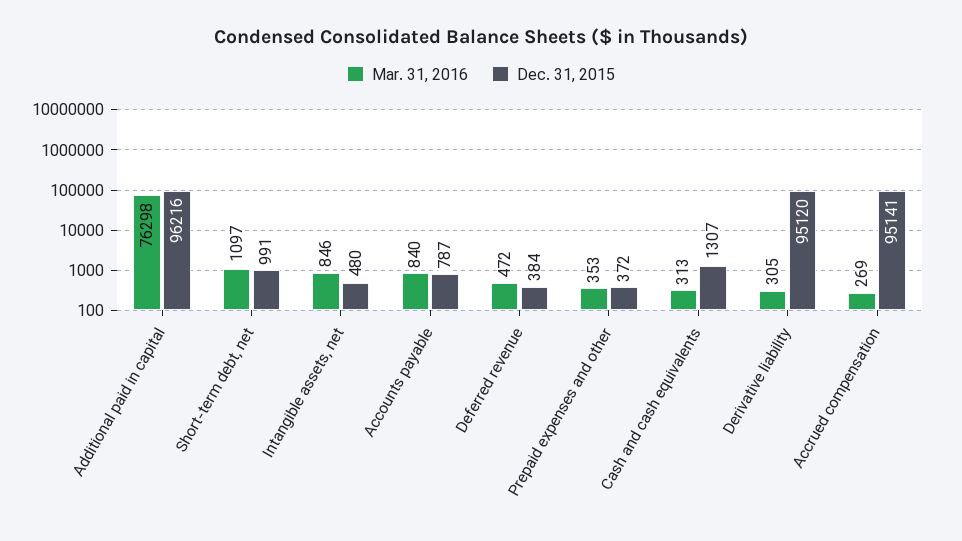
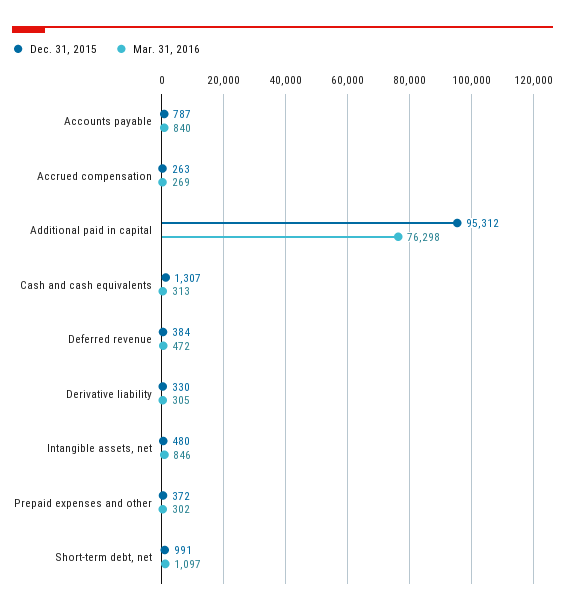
  {
    "Mar. 31, 2016": {
      "Additional paid in capital": 76298,
      "Short-term debt, net": 1097,
      "Intangible assets, net": 846,
      "Accounts payable": 840,
      "Deferred revenue": 472,
-     "Prepaid expenses and other": 353,
+     "Prepaid expenses and other": 302,
      "Cash and cash equivalents": 313,
      "Derivative liability": 305,
      "Accrued compensation": 269
    },
    "Dec. 31, 2015": {
-     "Additional paid in capital": 96216,
+     "Additional paid in capital": 95312,
      "Short-term debt, net": 991,
      "Intangible assets, net": 480,
      "Accounts payable": 787,
      "Deferred revenue": 384,
      "Prepaid expenses and other": 372,
      "Cash and cash equivalents": 1307,
-     "Derivative liability": 95120,
+     "Derivative liability": 330,
-     "Accrued compensation": 95141
+     "Accrued compensation": 263
    }
  }

